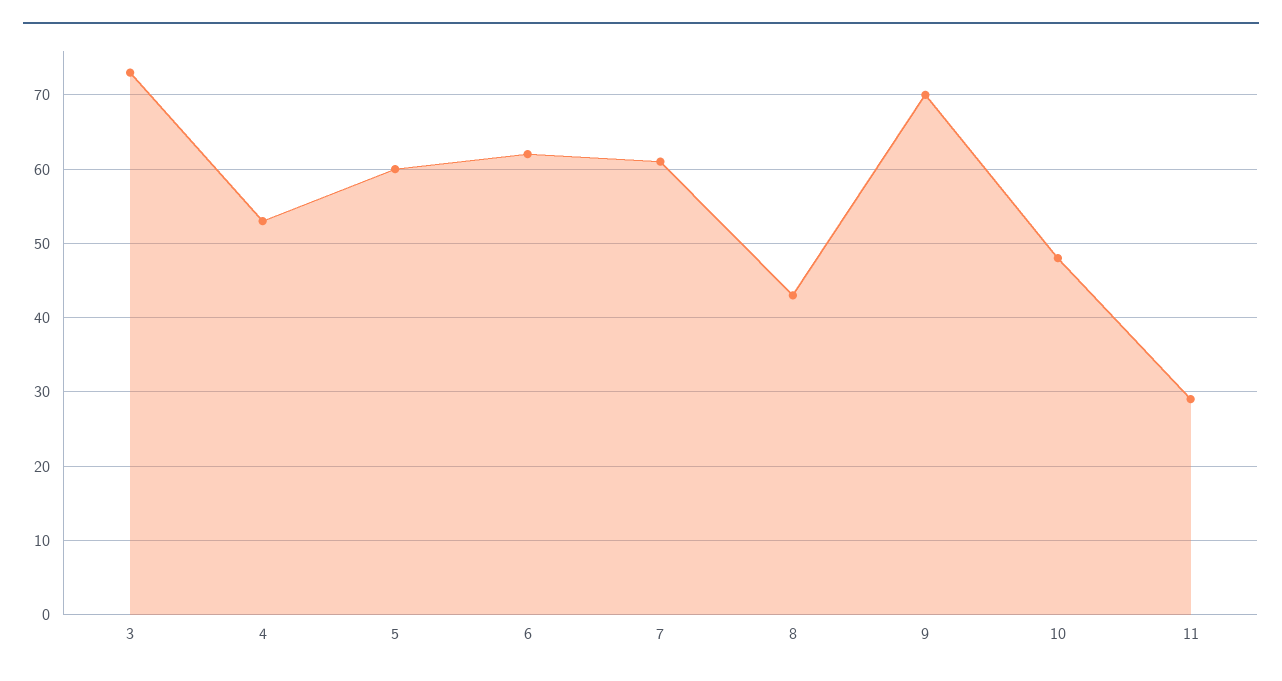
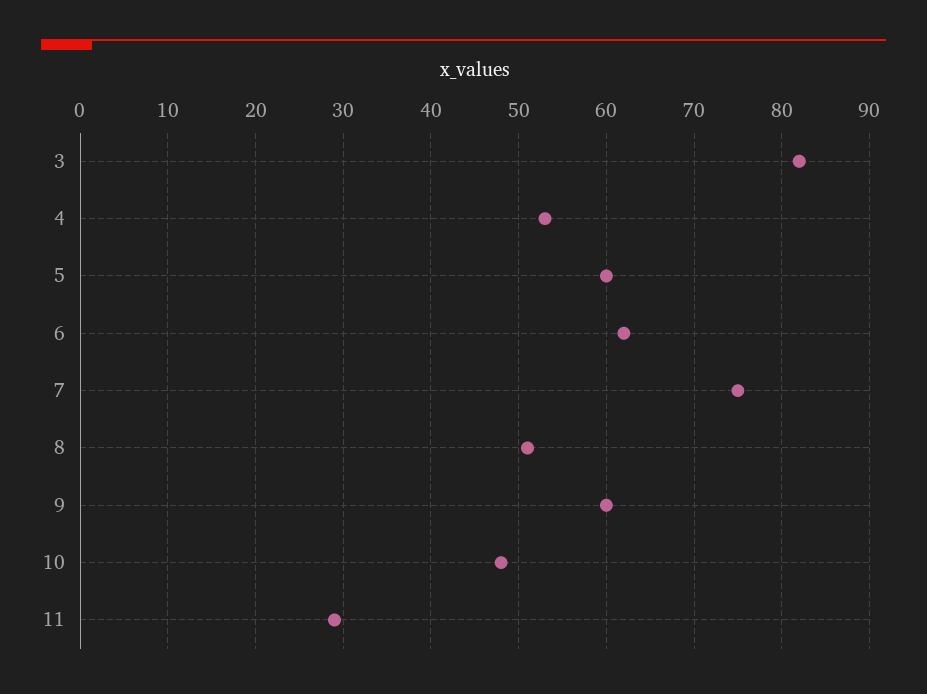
  {
-   "3": 73,
+   "3": 82,
    "4": 53,
    "5": 60,
    "6": 62,
-   "7": 61,
+   "7": 75,
-   "8": 43,
+   "8": 51,
-   "9": 70,
+   "9": 60,
    "10": 48,
    "11": 29
  }

